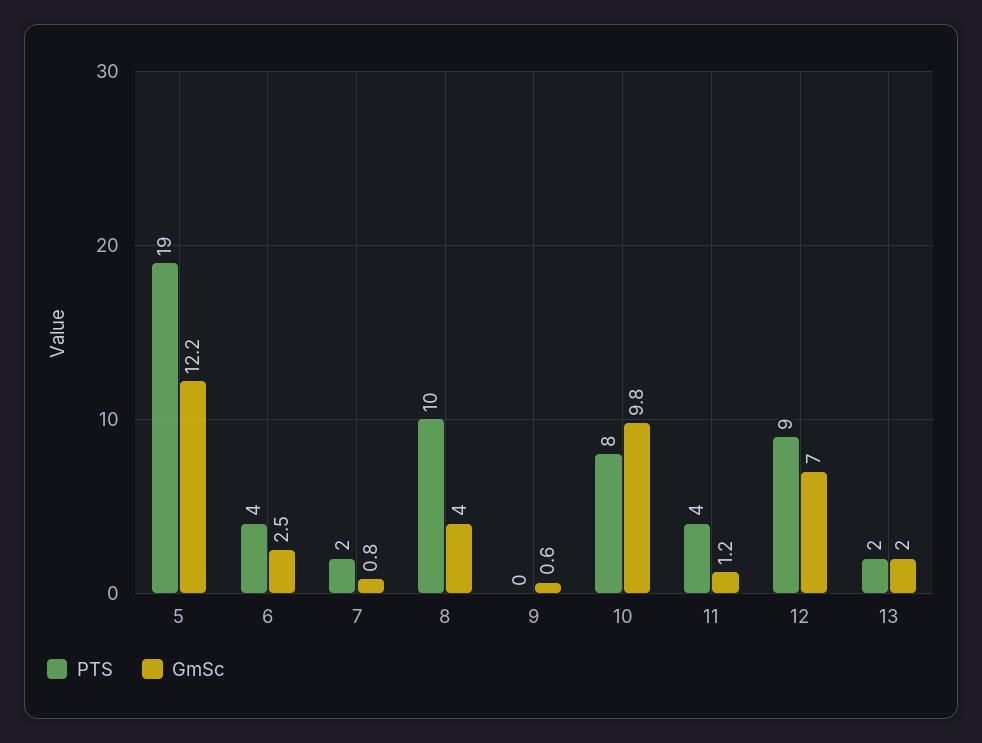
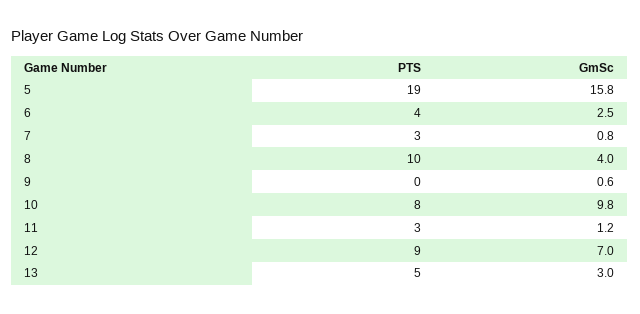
  {
    "PTS": {
      "5": 19,
      "6": 4,
-     "7": 2,
+     "7": 3,
      "8": 10,
      "9": 0,
      "10": 8,
-     "11": 4,
+     "11": 3,
      "12": 9,
-     "13": 2
+     "13": 5
    },
    "GmSc": {
-     "5": 12.2,
+     "5": 15.8,
      "6": 2.5,
      "7": 0.8,
      "8": 4,
      "9": 0.6,
      "10": 9.8,
      "11": 1.2,
      "12": 7,
-     "13": 2
+     "13": 3
    }
  }

